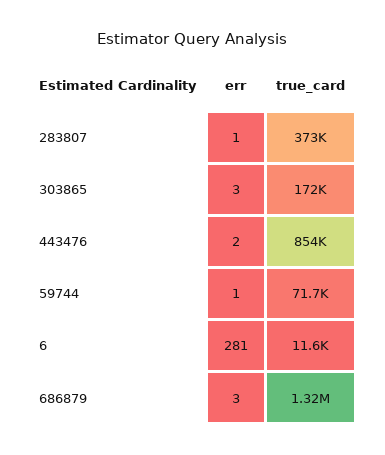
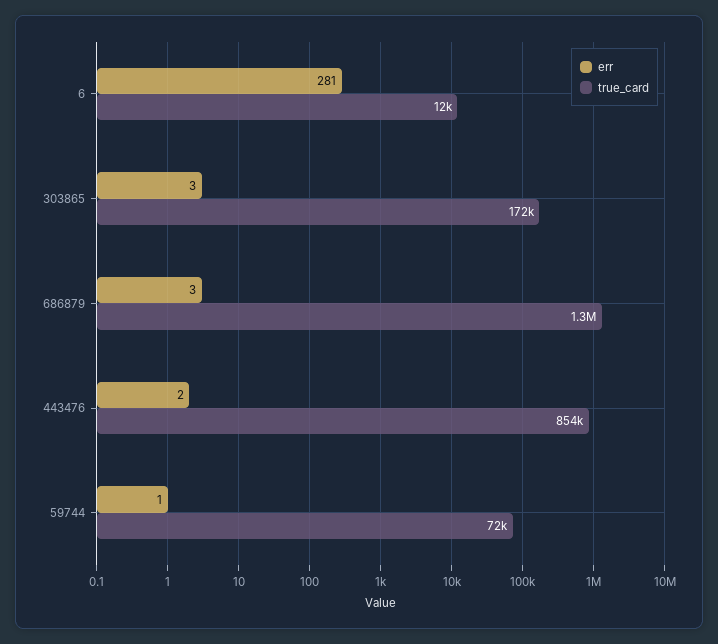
  {
    "err": {
-     "283807": 1,
      "303865": 3,
      "443476": 2,
      "59744": 1,
      "6": 281,
      "686879": 3
    },
    "true_card": {
-     "283807": 373000,
      "303865": 172000,
      "443476": 854000,
      "59744": 71700,
      "6": 11600,
      "686879": 1320000
    }
  }

